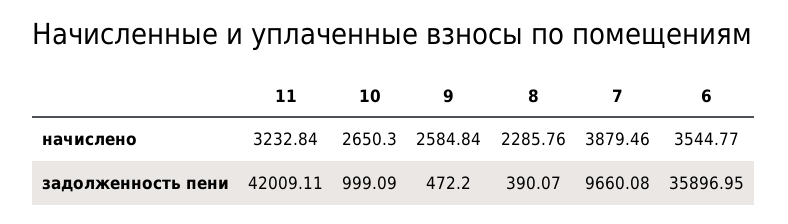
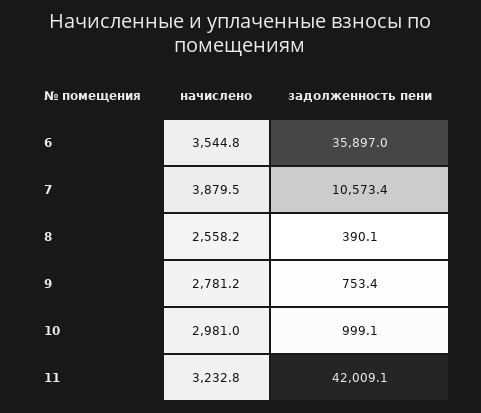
  {
    "11": {
      "начислено": 3232.84,
      "задолженность пени": 42009.11
    },
    "10": {
-     "начислено": 2650.3,
+     "начислено": 2981,
      "задолженность пени": 999.09
    },
    "9": {
-     "начислено": 2584.84,
+     "начислено": 2781.2,
-     "задолженность пени": 472.2
+     "задолженность пени": 753.4
    },
    "8": {
-     "начислено": 2285.76,
+     "начислено": 2558.2,
      "задолженность пени": 390.07
    },
    "7": {
      "начислено": 3879.46,
-     "задолженность пени": 9660.08
+     "задолженность пени": 10573.4
    },
    "6": {
      "начислено": 3544.77,
      "задолженность пени": 35896.95
    }
  }

